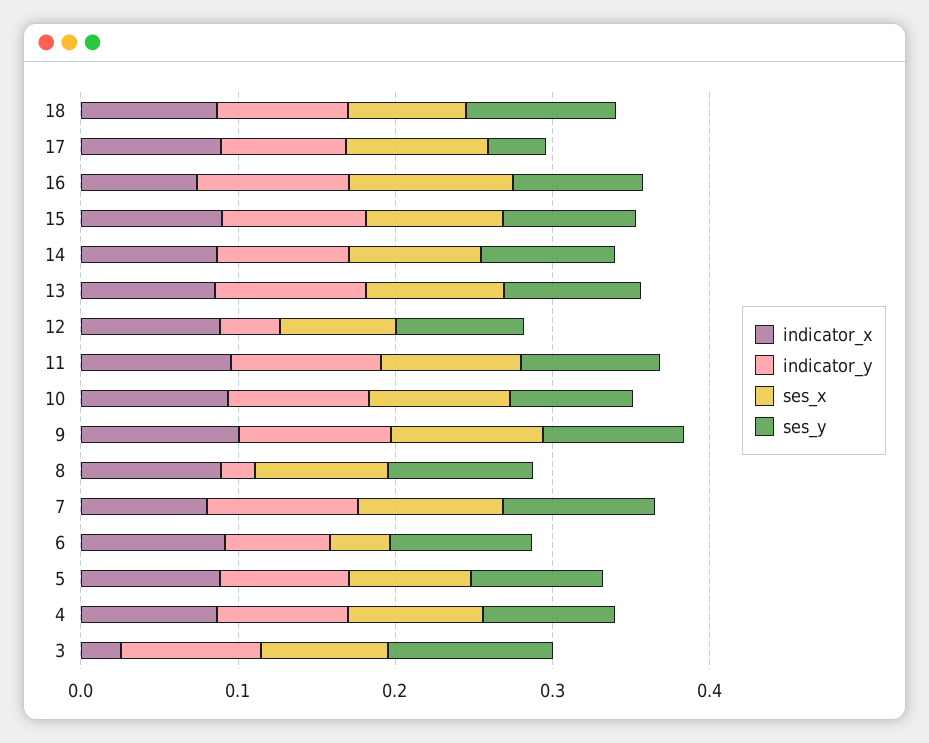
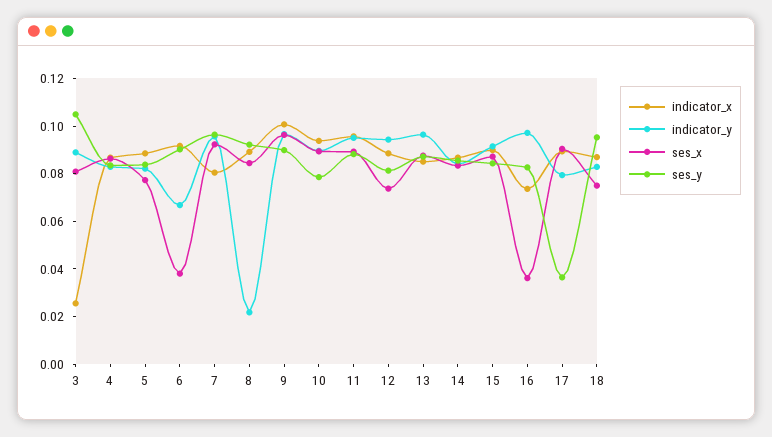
  {
    "indicator_x": {
      "18": 0.085,
      "17": 0.09,
      "16": 0.075,
      "15": 0.09,
      "14": 0.085,
      "13": 0.085,
      "12": 0.09,
      "11": 0.095,
      "10": 0.095,
      "9": 0.1,
      "8": 0.09,
      "7": 0.08,
      "6": 0.09,
      "5": 0.09,
      "4": 0.085,
      "3": 0.025
    },
    "indicator_y": {
      "18": 0.085,
      "17": 0.08,
      "16": 0.095,
      "15": 0.09,
      "14": 0.085,
      "13": 0.095,
-     "12": 0.04,
+     "12": 0.095,
      "11": 0.095,
      "10": 0.09,
      "9": 0.095,
      "8": 0.02,
      "7": 0.095,
      "6": 0.065,
      "5": 0.08,
      "4": 0.085,
      "3": 0.09
    },
    "ses_x": {
      "18": 0.075,
      "17": 0.09,
-     "16": 0.1,
+     "16": 0.035,
      "15": 0.085,
      "14": 0.085,
      "13": 0.09,
      "12": 0.075,
      "11": 0.09,
      "10": 0.09,
      "9": 0.095,
      "8": 0.085,
      "7": 0.09,
      "6": 0.04,
      "5": 0.075,
      "4": 0.085,
      "3": 0.08
    },
    "ses_y": {
      "18": 0.095,
      "17": 0.035,
      "16": 0.085,
      "15": 0.085,
      "14": 0.085,
      "13": 0.085,
      "12": 0.08,
      "11": 0.09,
      "10": 0.08,
      "9": 0.09,
      "8": 0.09,
      "7": 0.095,
      "6": 0.09,
      "5": 0.085,
      "4": 0.085,
      "3": 0.105
    }
  }

